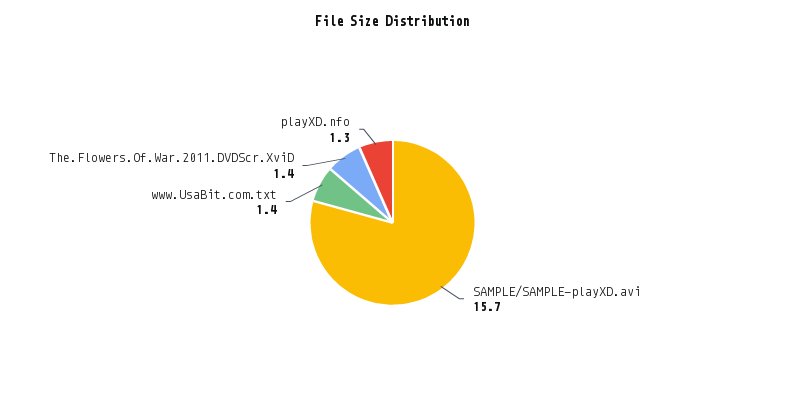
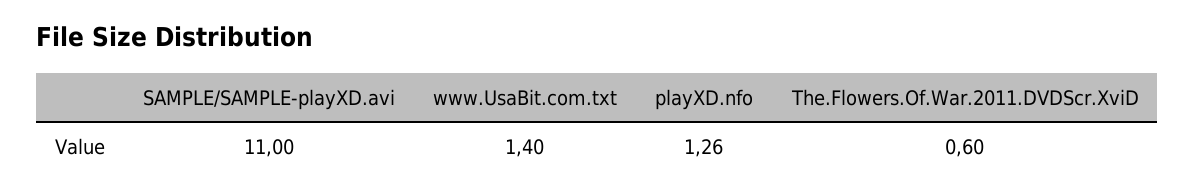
  {
-   "SAMPLE/SAMPLE-playXD.avi": 15.7,
+   "SAMPLE/SAMPLE-playXD.avi": 11,
    "www.UsaBit.com.txt": 1.4,
-   "The.Flowers.Of.War.2011.DVDScr.XviD": 1.4,
+   "The.Flowers.Of.War.2011.DVDScr.XviD": 0.6,
    "playXD.nfo": 1.26
  }

